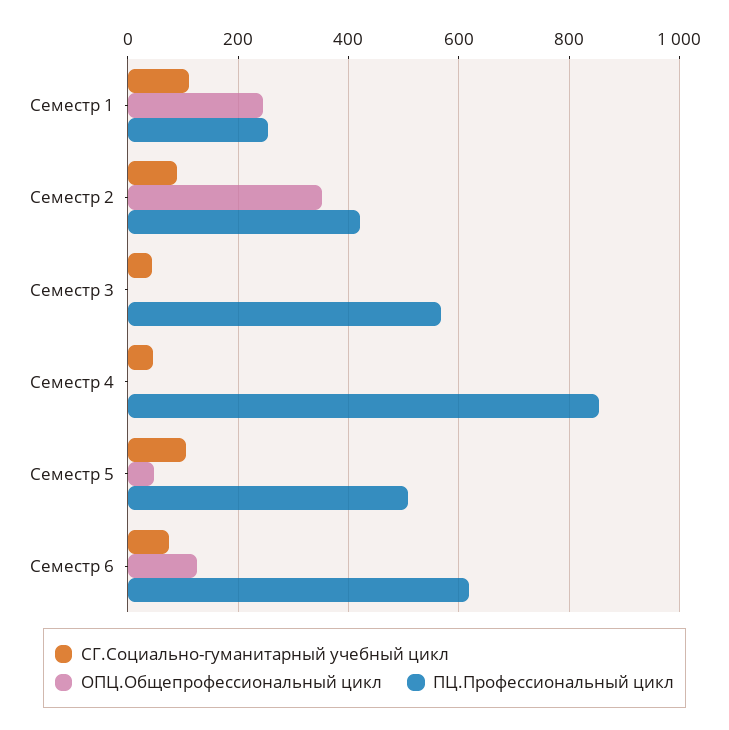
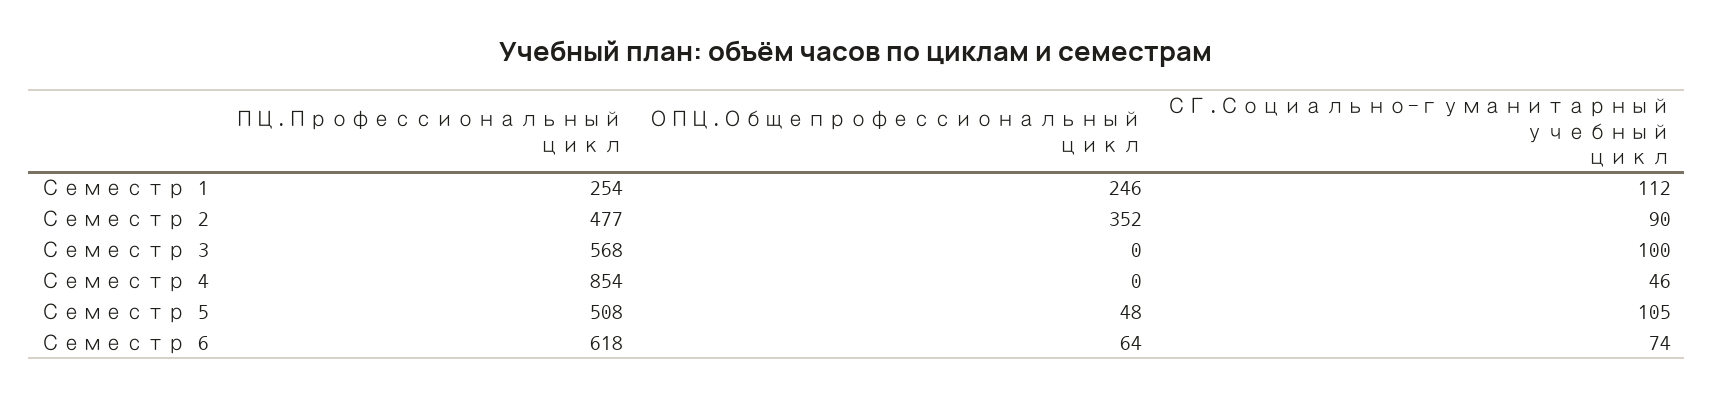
  {
    "СГ.Социально-гуманитарный учебный цикл": {
      "Семестр 1": 112,
      "Семестр 2": 90,
-     "Семестр 3": 40,
+     "Семестр 3": 100,
      "Семестр 4": 46,
      "Семестр 5": 105,
      "Семестр 6": 74
    },
    "ОПЦ.Общепрофессиональный цикл": {
      "Семестр 1": 246,
      "Семестр 2": 352,
      "Семестр 3": 0,
      "Семестр 4": 0,
      "Семестр 5": 48,
-     "Семестр 6": 120
+     "Семестр 6": 64
    },
    "ПЦ.Профессиональный цикл": {
      "Семестр 1": 254,
-     "Семестр 2": 420,
+     "Семестр 2": 477,
      "Семестр 3": 568,
      "Семестр 4": 854,
      "Семестр 5": 508,
      "Семестр 6": 618
    }
  }

